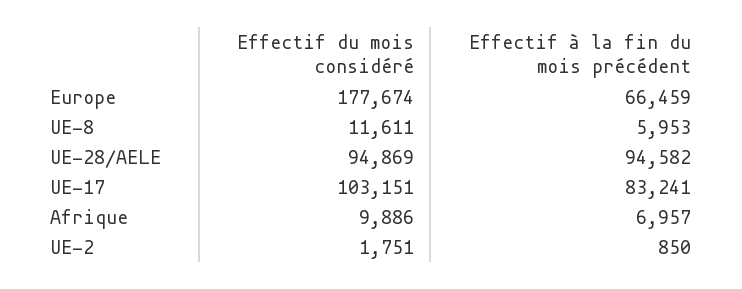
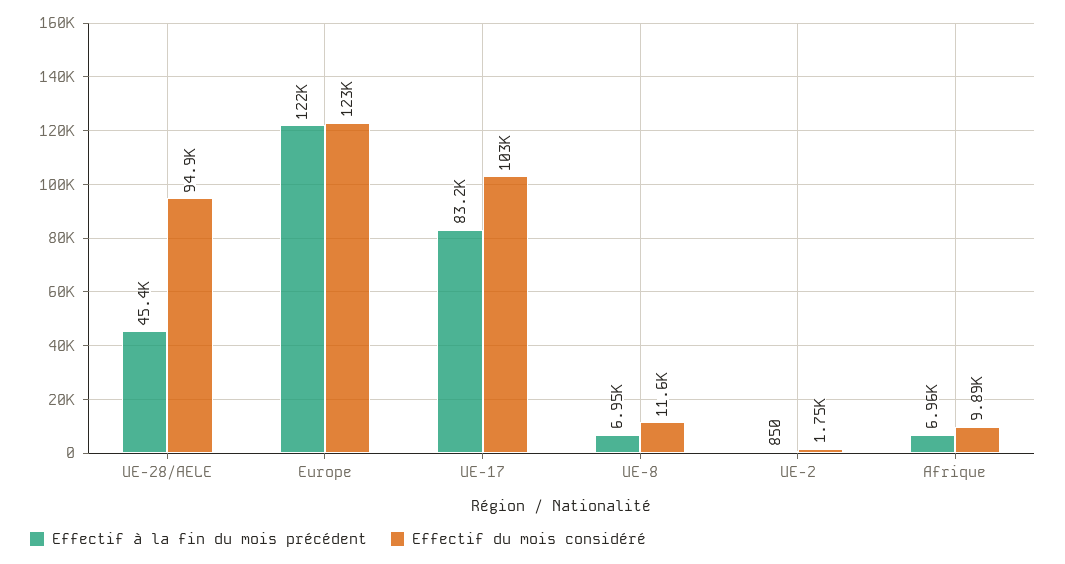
  {
    "Effectif du mois considéré": {
-     "Europe": 177674,
+     "Europe": 123000,
      "UE-8": 11611,
      "UE-28/AELE": 94869,
      "UE-17": 103151,
      "Afrique": 9886,
      "UE-2": 1751
    },
    "Effectif à la fin du mois précédent": {
-     "Europe": 66459,
+     "Europe": 122000,
-     "UE-8": 5953,
+     "UE-8": 6950,
-     "UE-28/AELE": 94582,
+     "UE-28/AELE": 45400,
      "UE-17": 83241,
      "Afrique": 6957,
      "UE-2": 850
    }
  }

